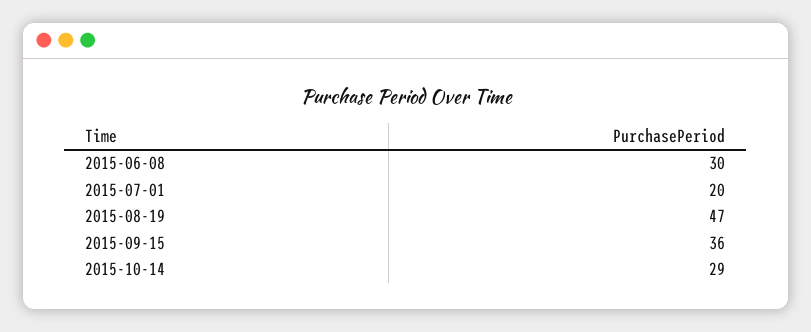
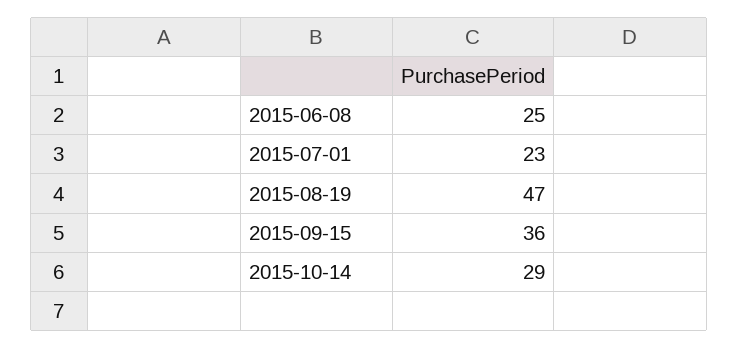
  {
-   "2015-06-08": 30,
+   "2015-06-08": 25,
-   "2015-07-01": 20,
+   "2015-07-01": 23,
    "2015-08-19": 47,
    "2015-09-15": 36,
    "2015-10-14": 29
  }

